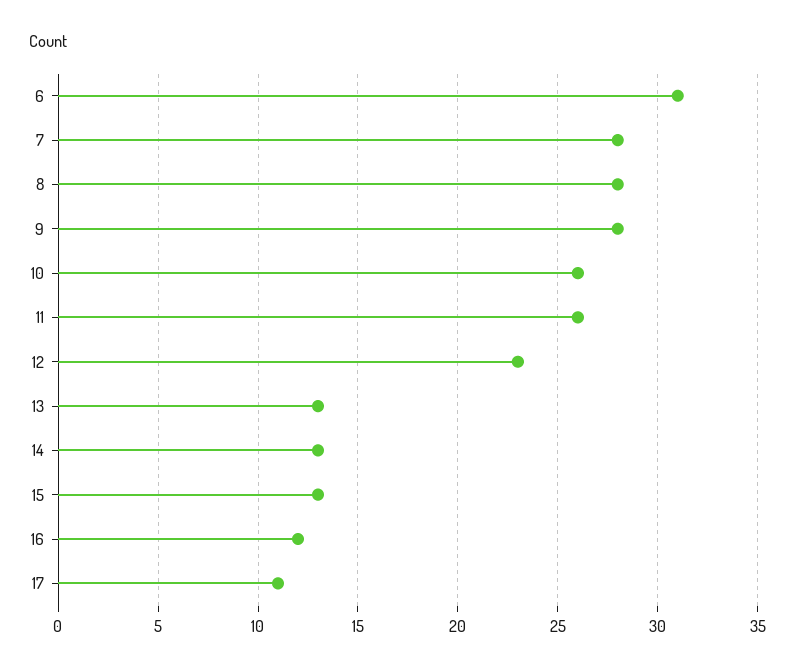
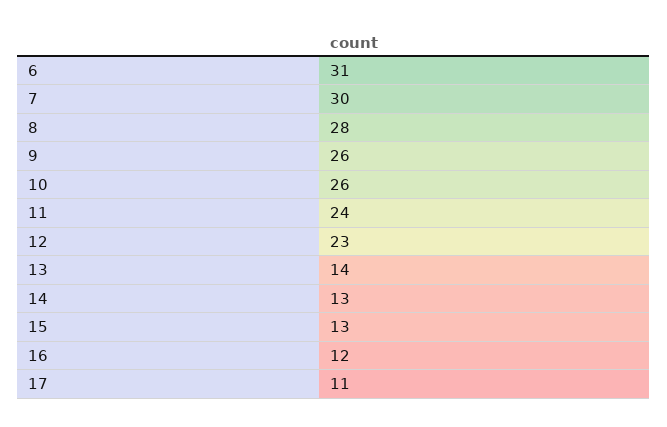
  {
    "6": 31,
-   "7": 28,
+   "7": 30,
    "8": 28,
-   "9": 28,
+   "9": 26,
    "10": 26,
-   "11": 26,
+   "11": 24,
    "12": 23,
-   "13": 13,
+   "13": 14,
    "14": 13,
    "15": 13,
    "16": 12,
    "17": 11
  }

